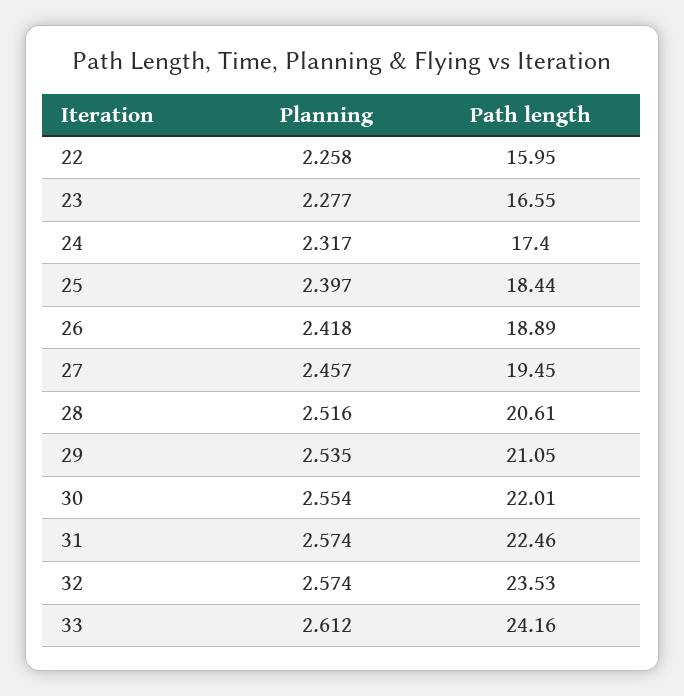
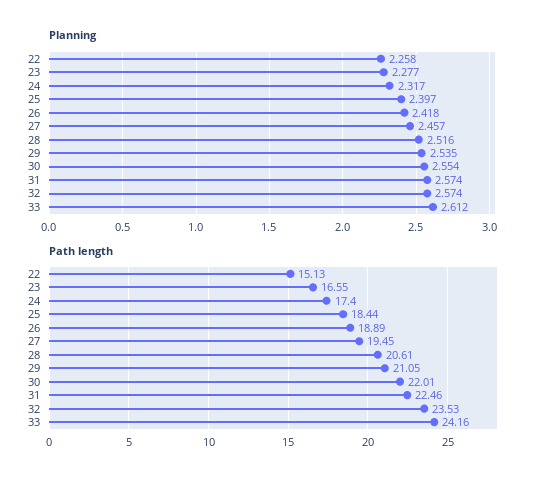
  {
    "Planning": {
      "22": 2.258,
      "23": 2.277,
      "24": 2.317,
      "25": 2.397,
      "26": 2.418,
      "27": 2.457,
      "28": 2.516,
      "29": 2.535,
      "30": 2.554,
      "31": 2.574,
      "32": 2.574,
      "33": 2.612
    },
    "Path length": {
-     "22": 15.95,
+     "22": 15.13,
      "23": 16.55,
      "24": 17.4,
      "25": 18.44,
      "26": 18.89,
      "27": 19.45,
      "28": 20.61,
      "29": 21.05,
      "30": 22.01,
      "31": 22.46,
      "32": 23.53,
      "33": 24.16
    }
  }

